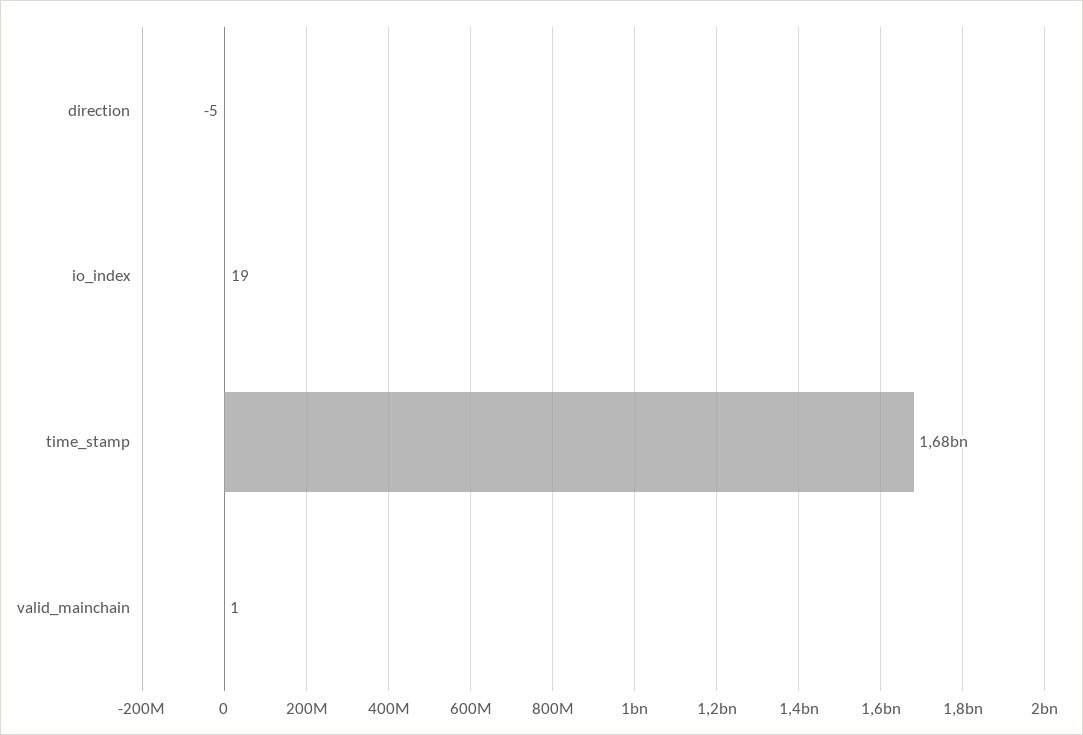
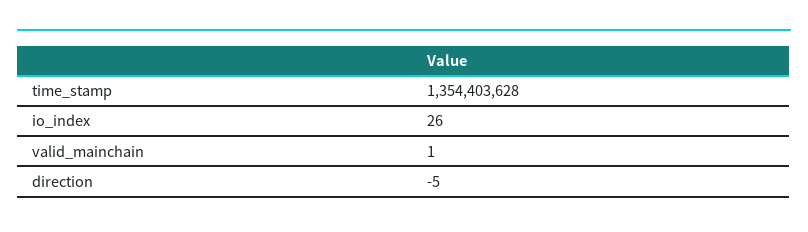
  {
    "direction": -5,
-   "io_index": 19,
+   "io_index": 26,
-   "time_stamp": 1680000000,
+   "time_stamp": 1354403628,
    "valid_mainchain": 1
  }

